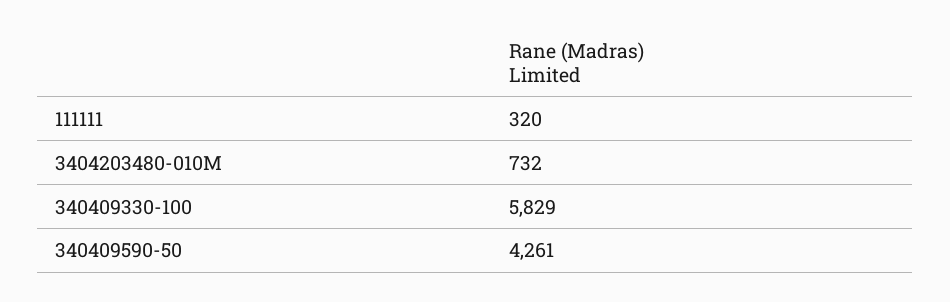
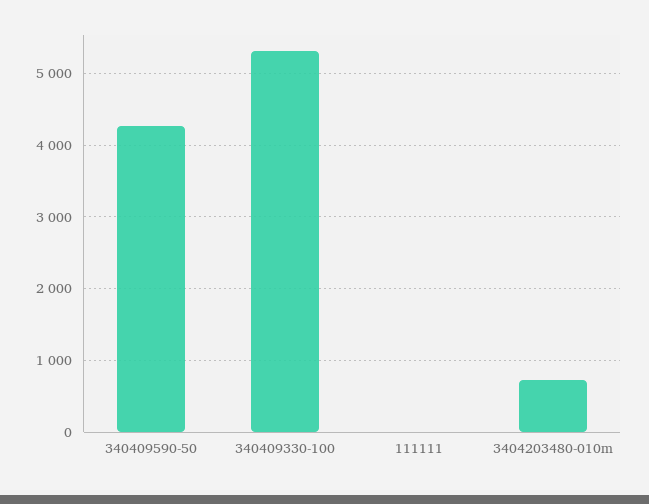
  {
-   "111111": 320,
+   "111111": 0,
    "3404203480-010M": 732,
-   "340409330-100": 5829,
+   "340409330-100": 5300,
    "340409590-50": 4261
  }

